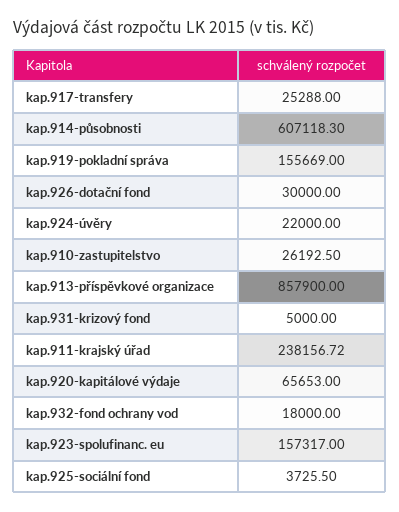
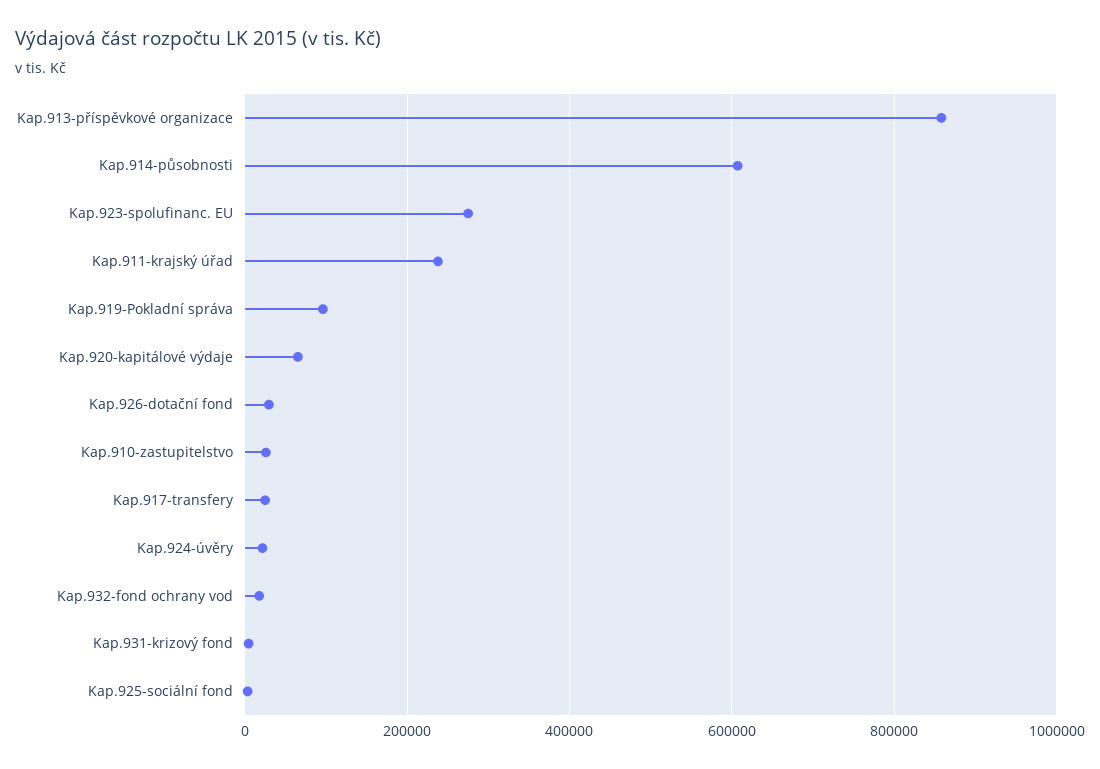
  {
    "kap.917-transfery": 25288,
    "kap.914-působnosti": 607118.3,
-   "kap.919-pokladní správa": 155669,
+   "kap.919-pokladní správa": 100000,
    "kap.926-dotační fond": 30000,
    "kap.924-úvěry": 22000,
    "kap.910-zastupitelstvo": 26192.5,
    "kap.913-příspěvkové organizace": 857900,
    "kap.931-krizový fond": 5000,
    "kap.911-krajský úřad": 238156.72,
    "kap.920-kapitálové výdaje": 65653,
    "kap.932-fond ochrany vod": 18000,
-   "kap.923-spolufinanc. eu": 157317,
+   "kap.923-spolufinanc. eu": 280000,
    "kap.925-sociální fond": 3725.5
  }

